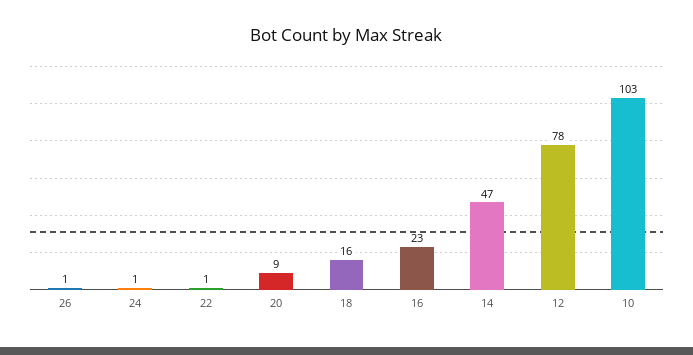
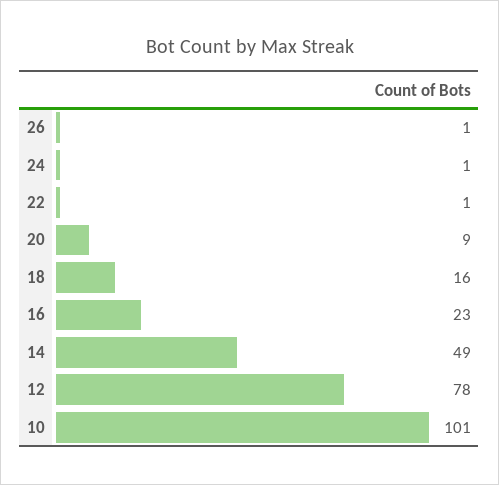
  {
    "26": 1,
    "24": 1,
    "22": 1,
    "20": 9,
    "18": 16,
    "16": 23,
-   "14": 47,
+   "14": 49,
    "12": 78,
-   "10": 103
+   "10": 101
  }

